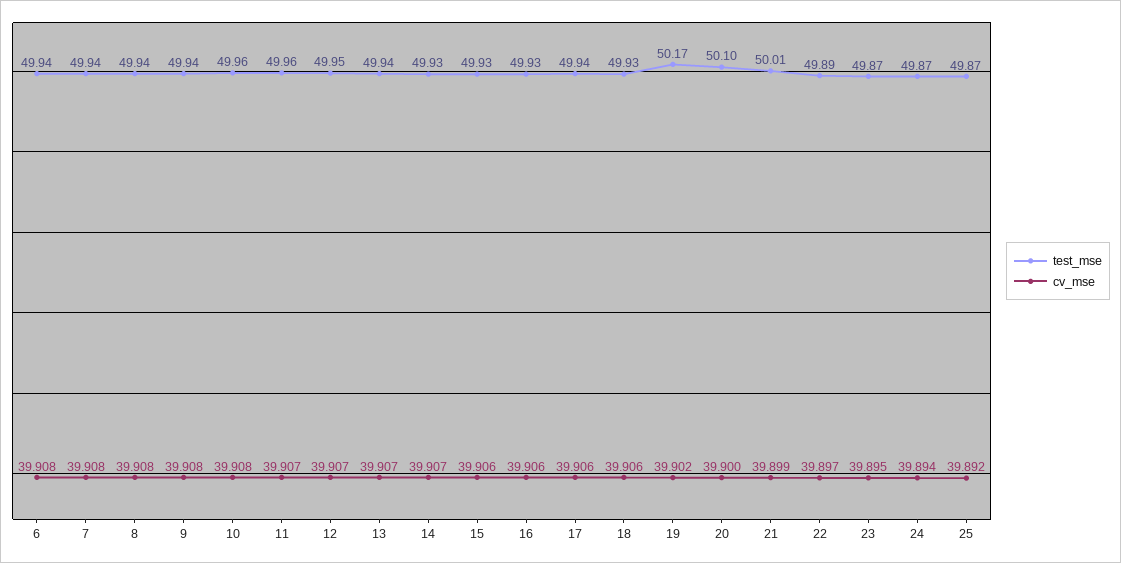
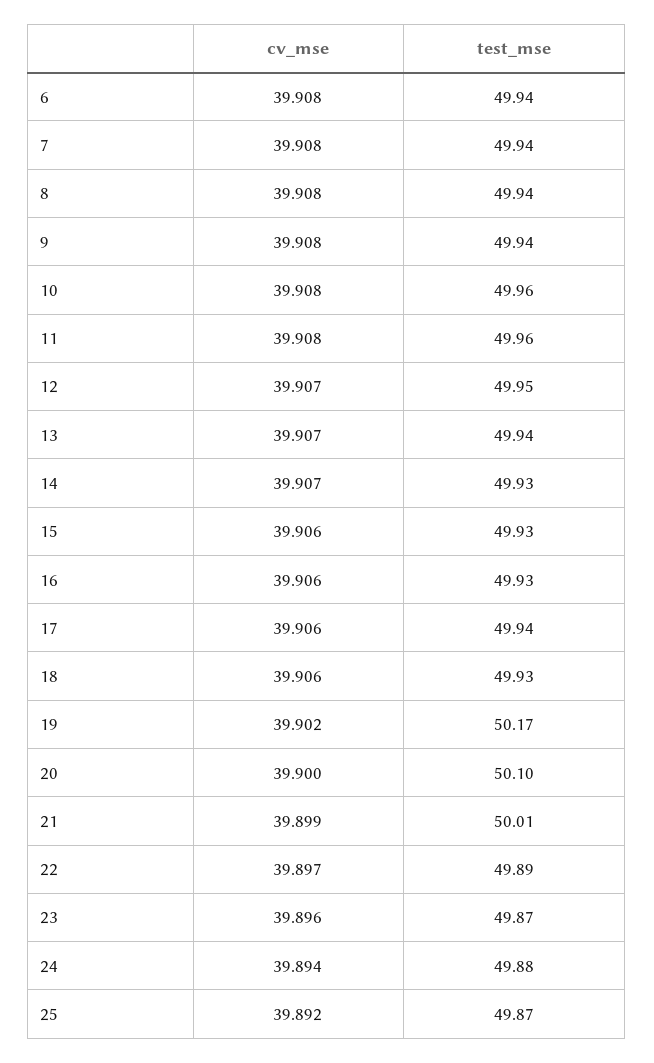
  {
    "test_mse": {
      "6": 49.94,
      "7": 49.94,
      "8": 49.94,
      "9": 49.94,
      "10": 49.96,
      "11": 49.96,
      "12": 49.95,
      "13": 49.94,
      "14": 49.93,
      "15": 49.93,
      "16": 49.93,
      "17": 49.94,
      "18": 49.93,
      "19": 50.17,
      "20": 50.1,
      "21": 50.01,
      "22": 49.89,
      "23": 49.87,
-     "24": 49.87,
+     "24": 49.88,
      "25": 49.87
    },
    "cv_mse": {
      "6": 39.908,
      "7": 39.908,
      "8": 39.908,
      "9": 39.908,
      "10": 39.908,
-     "11": 39.907,
+     "11": 39.908,
      "12": 39.907,
      "13": 39.907,
      "14": 39.907,
      "15": 39.906,
      "16": 39.906,
      "17": 39.906,
      "18": 39.906,
      "19": 39.902,
      "20": 39.9,
      "21": 39.899,
      "22": 39.897,
-     "23": 39.895,
+     "23": 39.896,
      "24": 39.894,
      "25": 39.892
    }
  }

